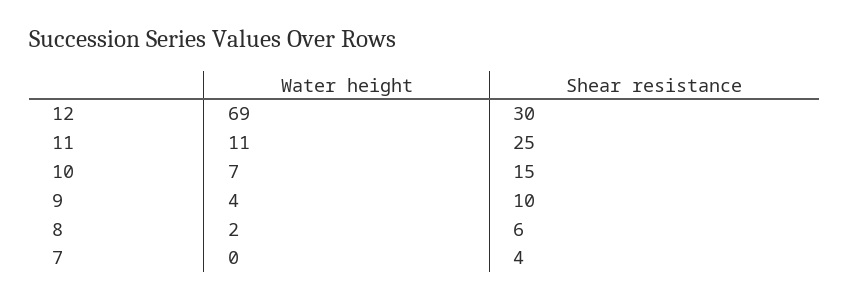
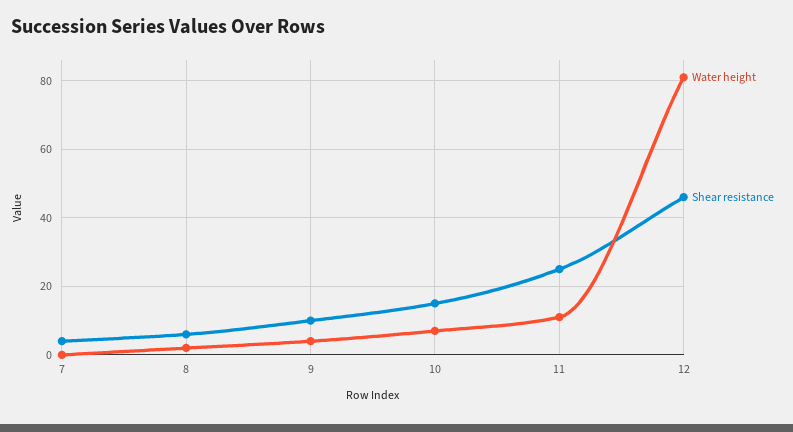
  {
    "Water height": {
-     "12": 69,
+     "12": 80,
      "11": 11,
      "10": 7,
      "9": 4,
      "8": 2,
      "7": 0
    },
    "Shear resistance": {
-     "12": 30,
+     "12": 45,
      "11": 25,
      "10": 15,
      "9": 10,
      "8": 6,
      "7": 4
    }
  }

